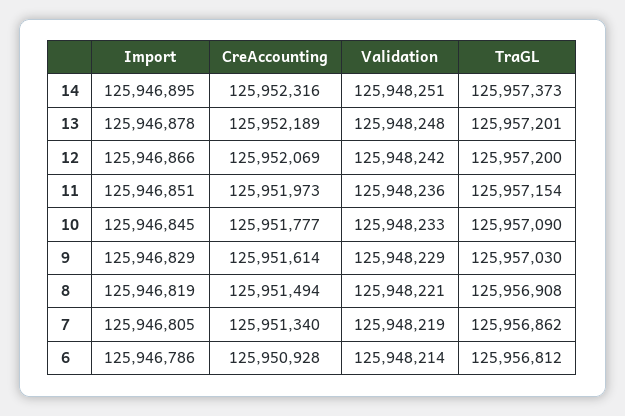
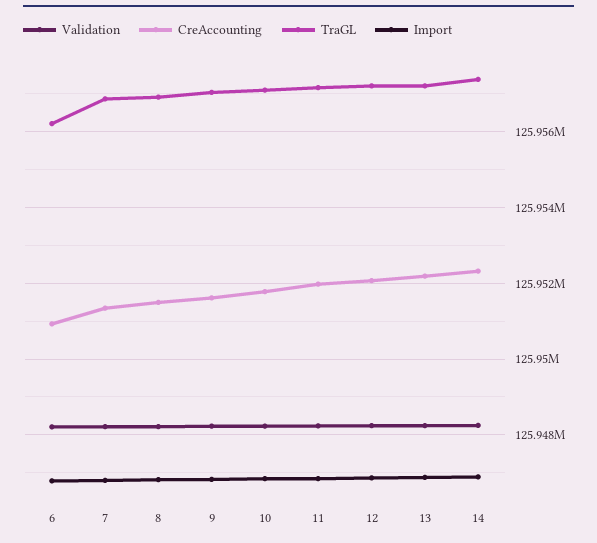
  {
    "Import": {
      "14": 125946895,
      "13": 125946878,
      "12": 125946866,
      "11": 125946851,
      "10": 125946845,
      "9": 125946829,
      "8": 125946819,
      "7": 125946805,
      "6": 125946786
    },
    "CreAccounting": {
      "14": 125952316,
      "13": 125952189,
      "12": 125952069,
      "11": 125951973,
      "10": 125951777,
      "9": 125951614,
      "8": 125951494,
      "7": 125951340,
      "6": 125950928
    },
    "Validation": {
      "14": 125948251,
      "13": 125948248,
      "12": 125948242,
      "11": 125948236,
      "10": 125948233,
      "9": 125948229,
      "8": 125948221,
      "7": 125948219,
      "6": 125948214
    },
    "TraGL": {
      "14": 125957373,
      "13": 125957201,
      "12": 125957200,
      "11": 125957154,
      "10": 125957090,
      "9": 125957030,
      "8": 125956908,
      "7": 125956862,
-     "6": 125956812
+     "6": 125956200
    }
  }

